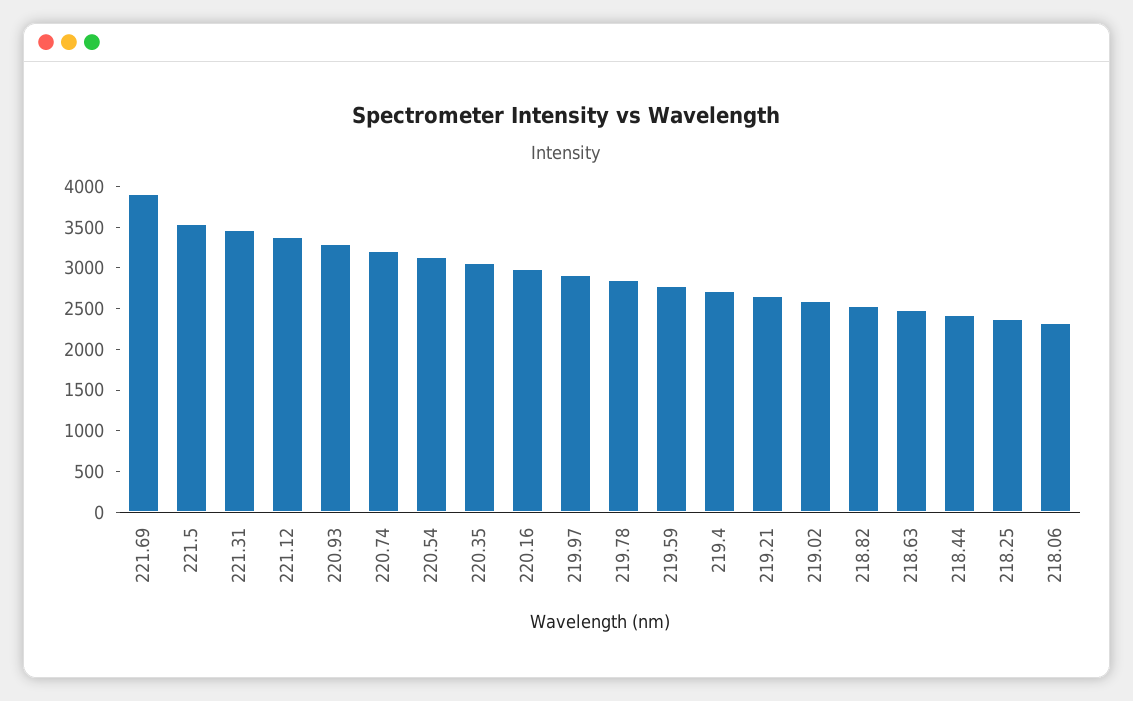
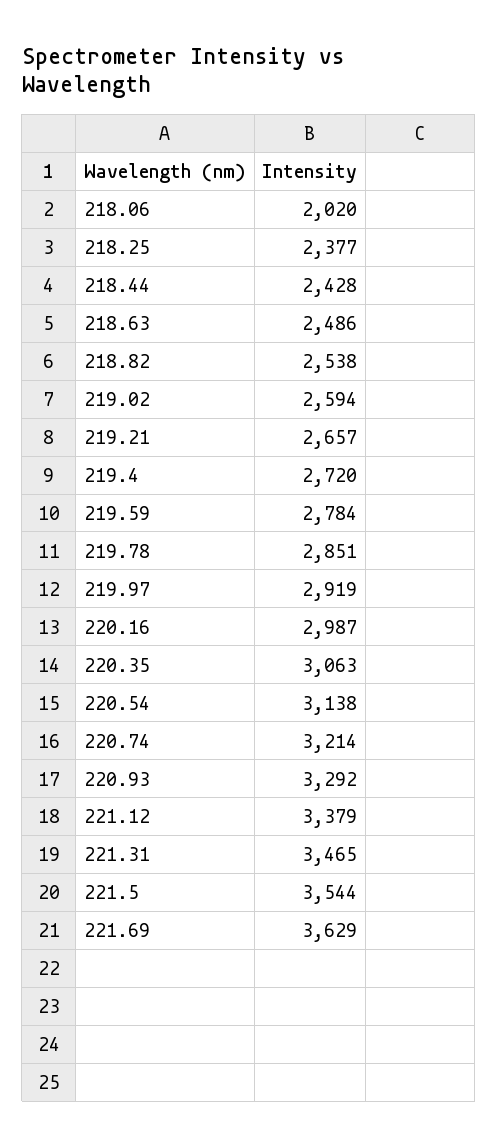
  {
-   "221.69": 3900,
+   "221.69": 3629,
    "221.5": 3544,
    "221.31": 3465,
    "221.12": 3379,
    "220.93": 3292,
    "220.74": 3214,
    "220.54": 3138,
    "220.35": 3063,
    "220.16": 2987,
    "219.97": 2919,
    "219.78": 2851,
    "219.59": 2784,
    "219.4": 2720,
    "219.21": 2657,
    "219.02": 2594,
    "218.82": 2538,
    "218.63": 2486,
    "218.44": 2428,
    "218.25": 2377,
-   "218.06": 2300
+   "218.06": 2020
  }

